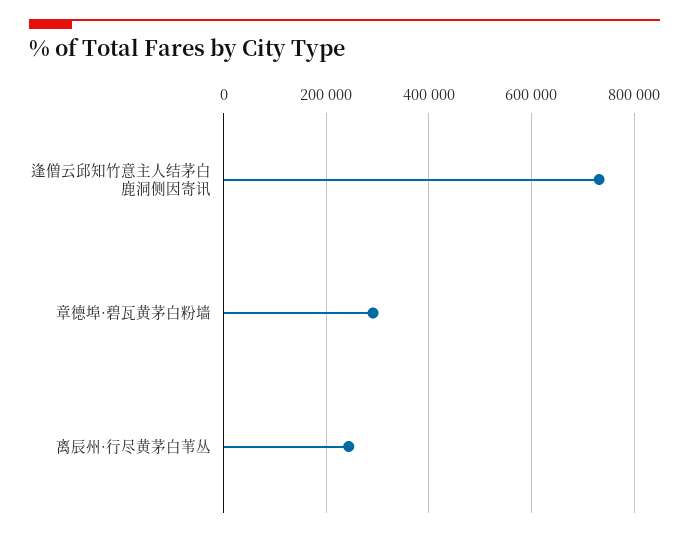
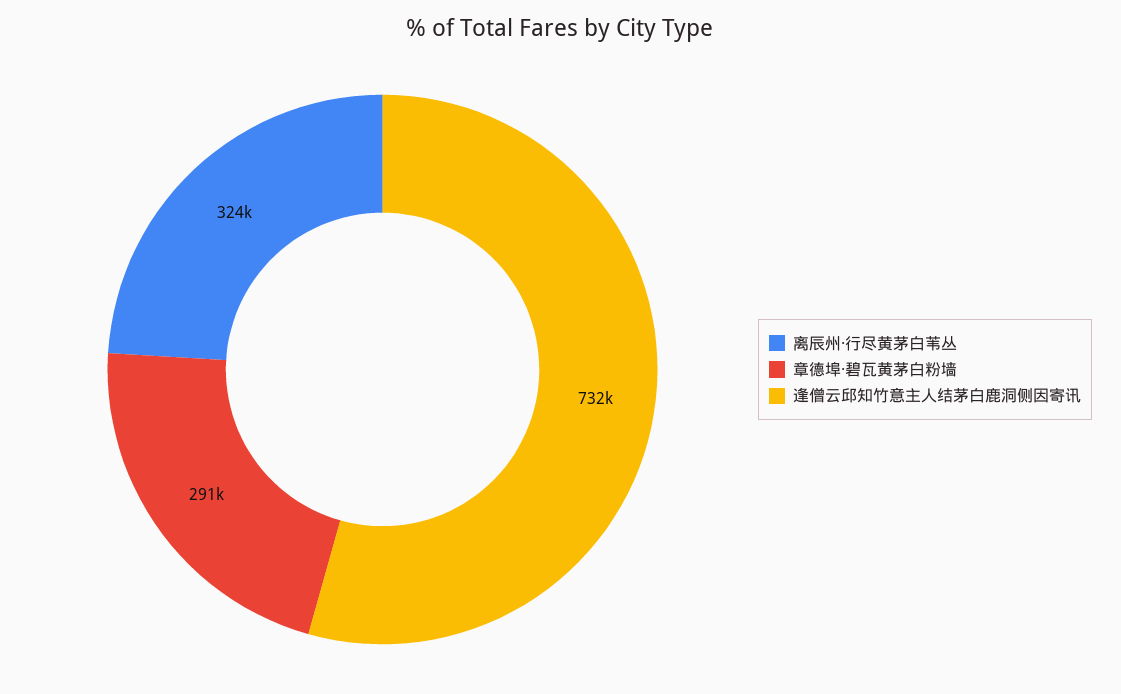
  {
    "逢僧云邱知竹意主人结茅白鹿洞侧因寄讯": 732000,
    "章德埠·碧瓦黄茅白粉墙": 291000,
-   "离辰州·行尽黄茅白苇丛": 240000
+   "离辰州·行尽黄茅白苇丛": 324000
  }

